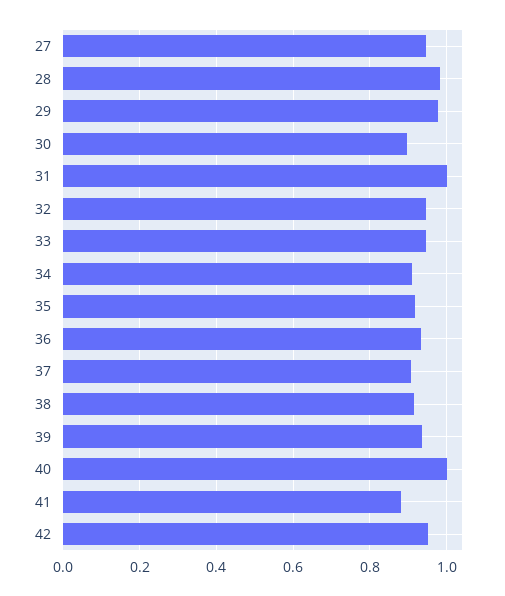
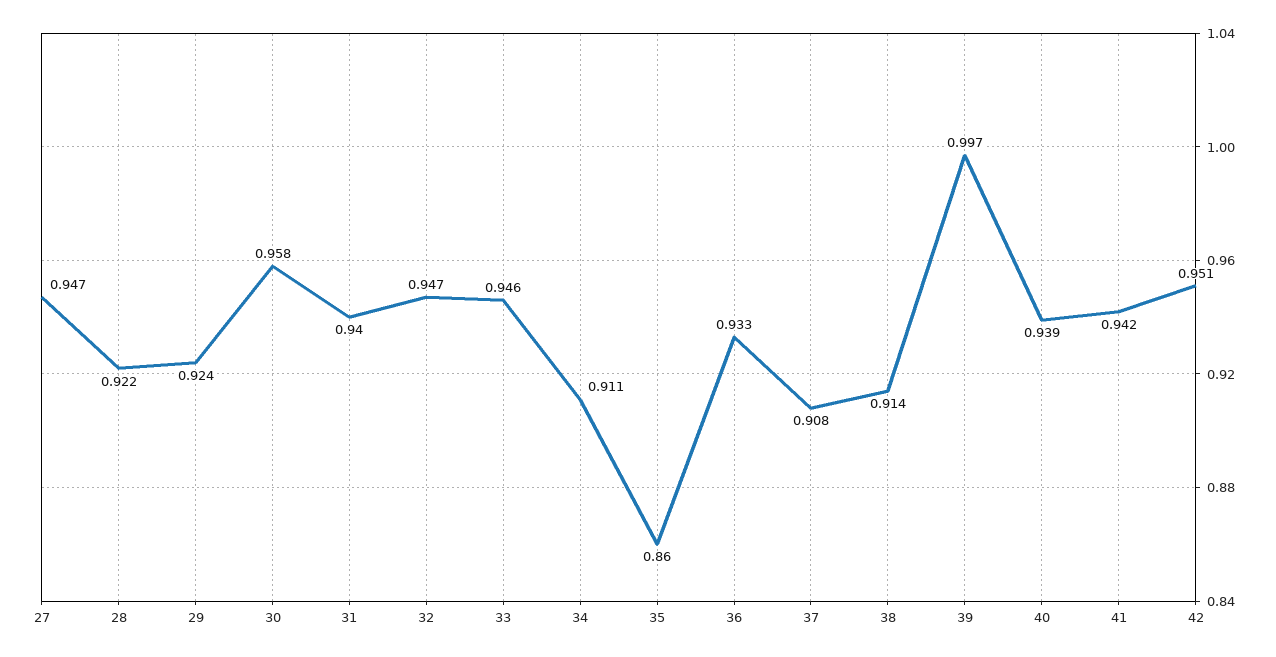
  {
    "27": 0.947,
-   "28": 0.98,
+   "28": 0.922,
-   "29": 0.98,
+   "29": 0.924,
-   "30": 0.9,
+   "30": 0.958,
-   "31": 1,
+   "31": 0.94,
    "32": 0.947,
    "33": 0.946,
    "34": 0.911,
-   "35": 0.92,
+   "35": 0.86,
    "36": 0.933,
    "37": 0.908,
    "38": 0.914,
-   "39": 0.94,
+   "39": 0.997,
-   "40": 1,
+   "40": 0.939,
-   "41": 0.88,
+   "41": 0.942,
    "42": 0.951
  }

